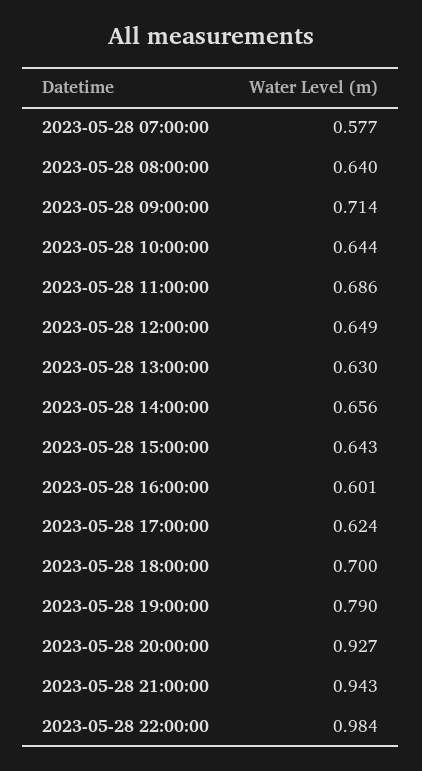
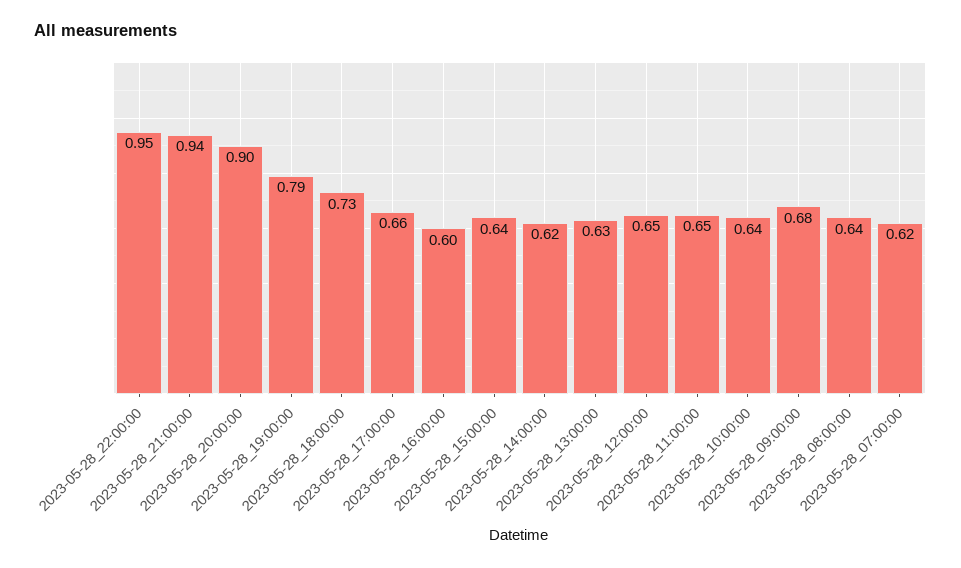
  {
-   "2023-05-28 07:00:00": 0.577,
+   "2023-05-28 07:00:00": 0.62,
    "2023-05-28 08:00:00": 0.64,
-   "2023-05-28 09:00:00": 0.714,
+   "2023-05-28 09:00:00": 0.68,
    "2023-05-28 10:00:00": 0.644,
-   "2023-05-28 11:00:00": 0.686,
+   "2023-05-28 11:00:00": 0.65,
    "2023-05-28 12:00:00": 0.649,
    "2023-05-28 13:00:00": 0.63,
-   "2023-05-28 14:00:00": 0.656,
+   "2023-05-28 14:00:00": 0.62,
    "2023-05-28 15:00:00": 0.643,
    "2023-05-28 16:00:00": 0.601,
-   "2023-05-28 17:00:00": 0.624,
+   "2023-05-28 17:00:00": 0.66,
-   "2023-05-28 18:00:00": 0.7,
+   "2023-05-28 18:00:00": 0.73,
    "2023-05-28 19:00:00": 0.79,
-   "2023-05-28 20:00:00": 0.927,
+   "2023-05-28 20:00:00": 0.9,
    "2023-05-28 21:00:00": 0.943,
-   "2023-05-28 22:00:00": 0.984
+   "2023-05-28 22:00:00": 0.95
  }

